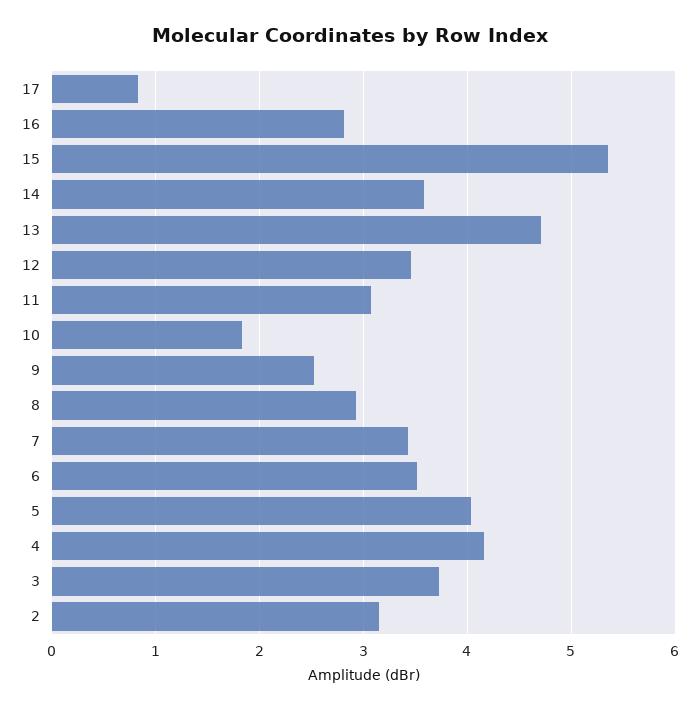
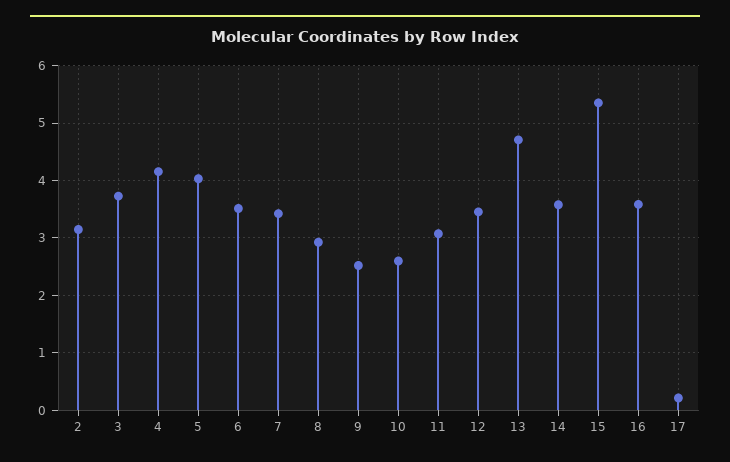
  {
-   "17": 0.8,
+   "17": 0.2,
-   "16": 2.8,
+   "16": 3.6,
    "15": 5.4,
    "14": 3.6,
    "13": 4.7,
    "12": 3.5,
    "11": 3.1,
-   "10": 1.8,
+   "10": 2.6,
    "9": 2.5,
    "8": 2.9,
    "7": 3.4,
    "6": 3.5,
    "5": 4,
    "4": 4.2,
    "3": 3.7,
    "2": 3.1
  }

